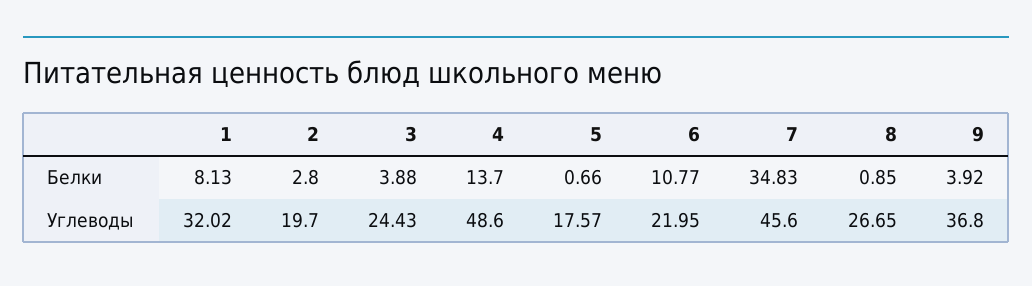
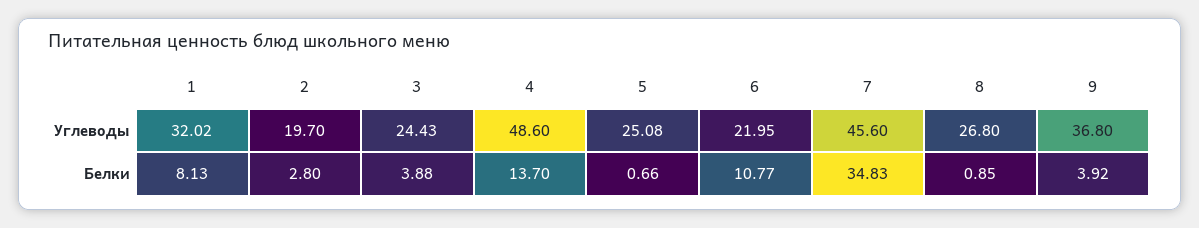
  {
    "1": {
      "Белки": 8.13,
      "Углеводы": 32.02
    },
    "2": {
      "Белки": 2.8,
      "Углеводы": 19.7
    },
    "3": {
      "Белки": 3.88,
      "Углеводы": 24.43
    },
    "4": {
      "Белки": 13.7,
      "Углеводы": 48.6
    },
    "5": {
      "Белки": 0.66,
-     "Углеводы": 17.57
+     "Углеводы": 25.08
    },
    "6": {
      "Белки": 10.77,
      "Углеводы": 21.95
    },
    "7": {
      "Белки": 34.83,
      "Углеводы": 45.6
    },
    "8": {
      "Белки": 0.85,
-     "Углеводы": 26.65
+     "Углеводы": 26.8
    },
    "9": {
      "Белки": 3.92,
      "Углеводы": 36.8
    }
  }

